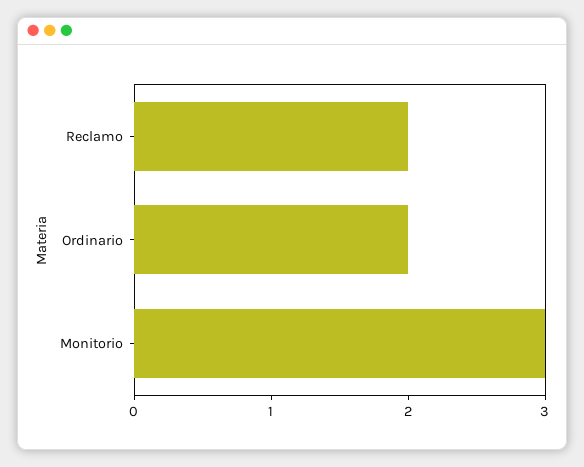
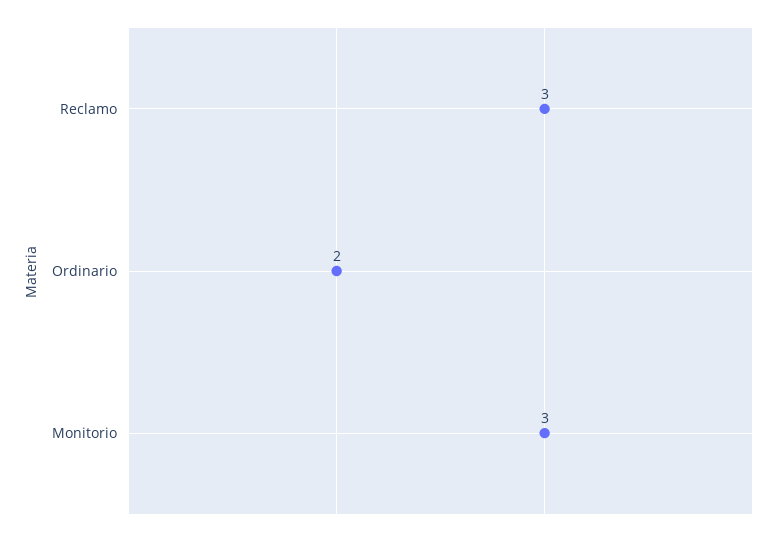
  {
-   "Reclamo": 2,
+   "Reclamo": 3,
    "Ordinario": 2,
    "Monitorio": 3
  }

